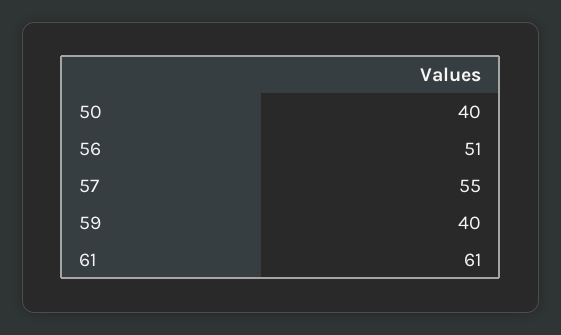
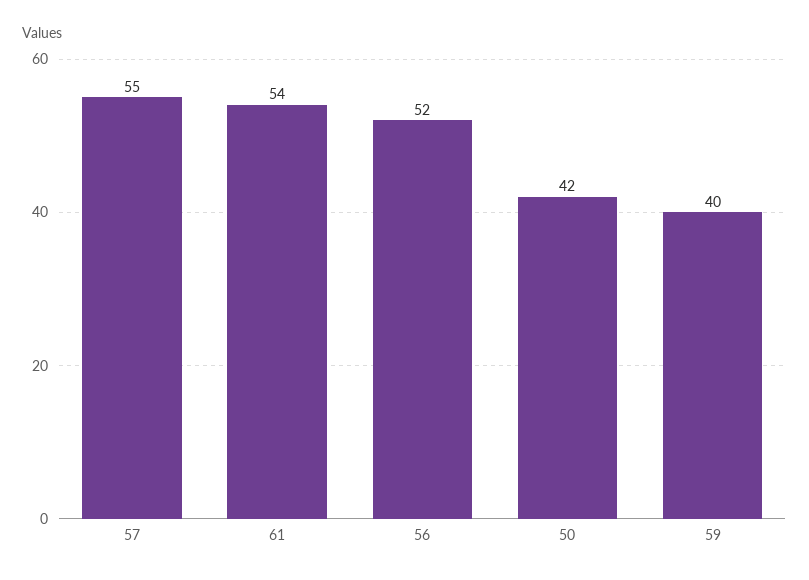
  {
-   "50": 40,
+   "50": 42,
-   "56": 51,
+   "56": 52,
    "57": 55,
    "59": 40,
-   "61": 61
+   "61": 54
  }

